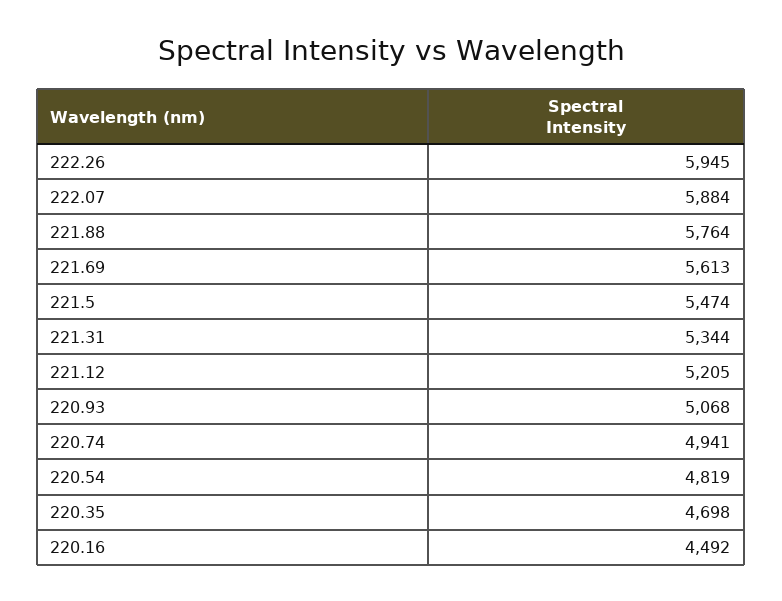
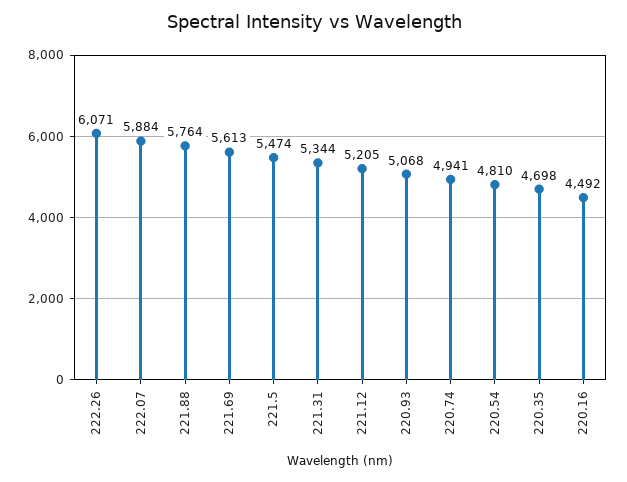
  {
-   "222.26": 5945,
+   "222.26": 6071,
    "222.07": 5884,
    "221.88": 5764,
    "221.69": 5613,
    "221.5": 5474,
    "221.31": 5344,
    "221.12": 5205,
    "220.93": 5068,
    "220.74": 4941,
-   "220.54": 4819,
+   "220.54": 4810,
    "220.35": 4698,
    "220.16": 4492
  }

